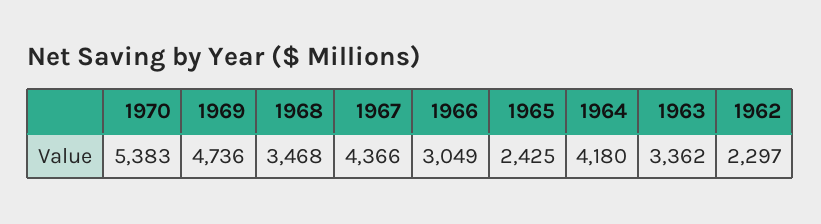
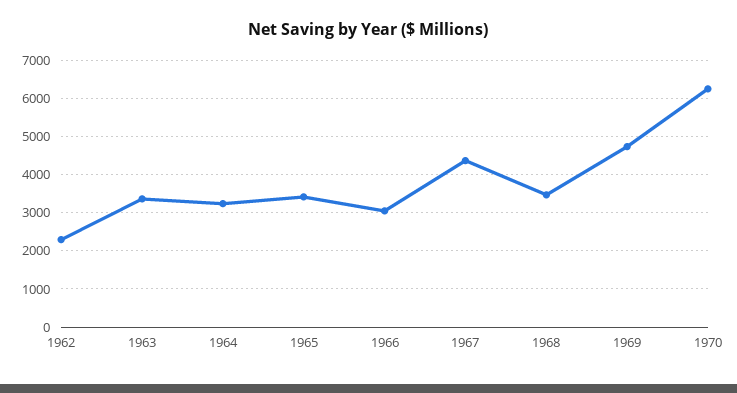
  {
-   "1970": 5383,
+   "1970": 6200,
    "1969": 4736,
    "1968": 3468,
    "1967": 4366,
    "1966": 3049,
-   "1965": 2425,
+   "1965": 3400,
-   "1964": 4180,
+   "1964": 3200,
    "1963": 3362,
    "1962": 2297
  }

